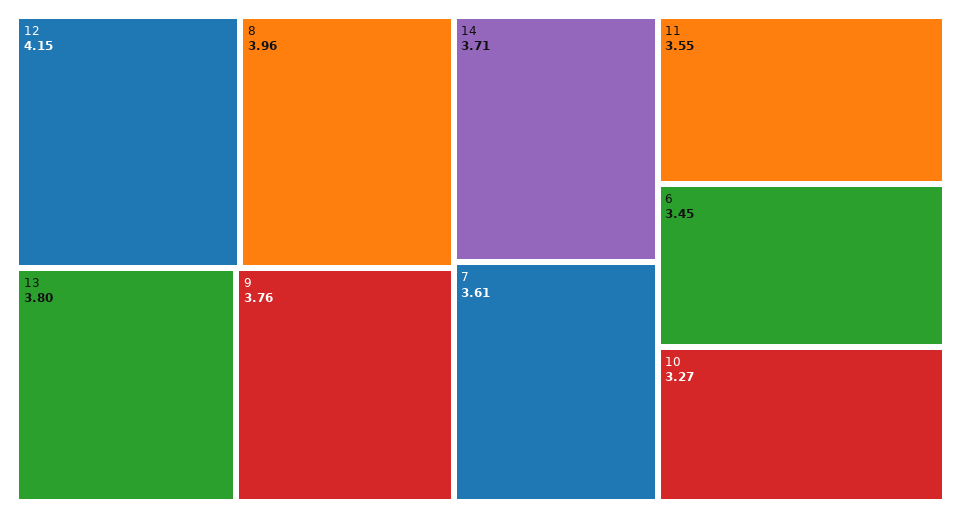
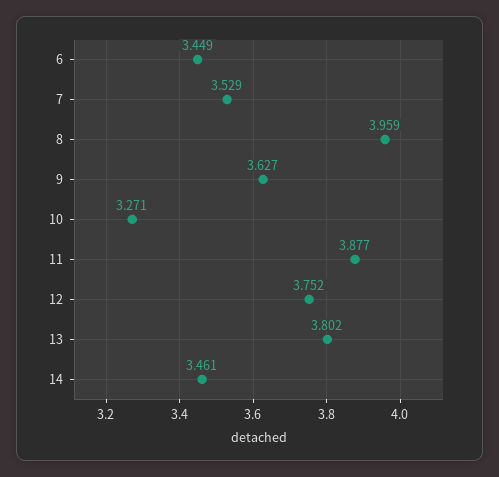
  {
-   "12": 4.15,
+   "12": 3.752,
    "8": 3.959,
    "13": 3.802,
-   "9": 3.76,
+   "9": 3.627,
-   "14": 3.71,
+   "14": 3.461,
-   "7": 3.61,
+   "7": 3.529,
-   "11": 3.55,
+   "11": 3.877,
    "6": 3.449,
    "10": 3.271
  }

